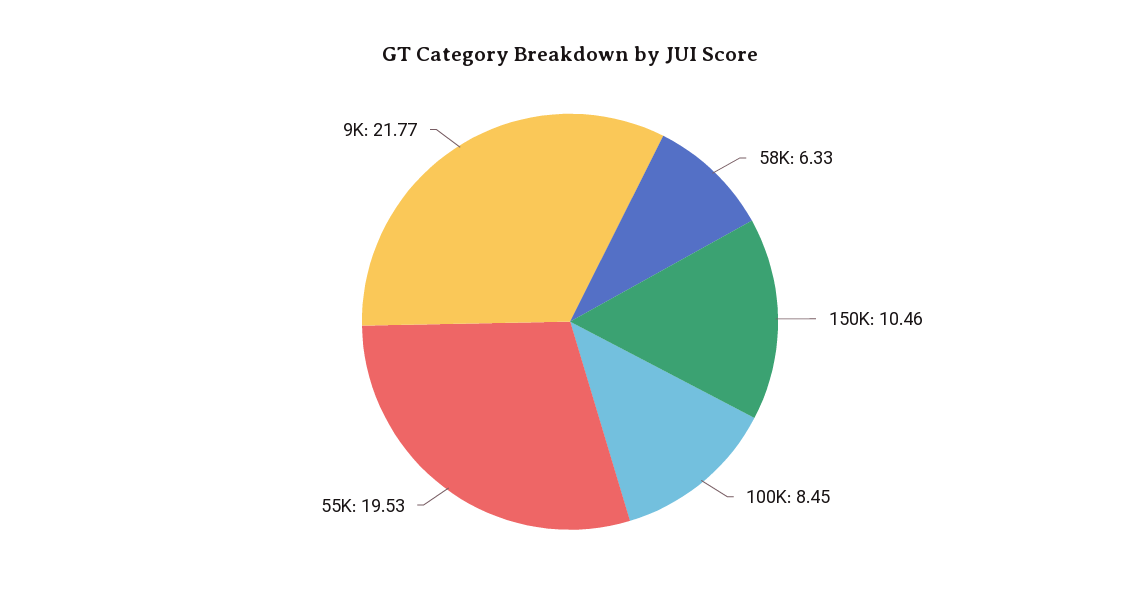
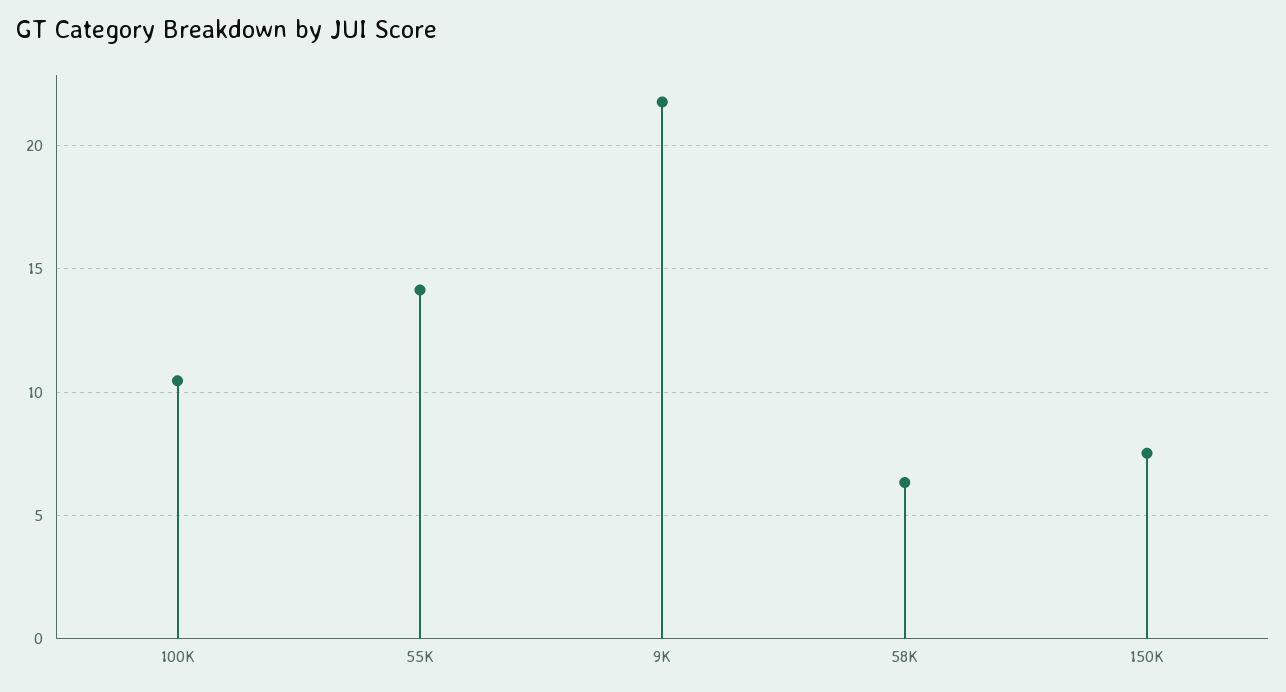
  {
    "58K": 6.33,
-   "150K": 10.46,
+   "150K": 7.5,
-   "100K": 8.45,
+   "100K": 10.5,
-   "55K": 19.53,
+   "55K": 14,
    "9K": 21.77
  }

